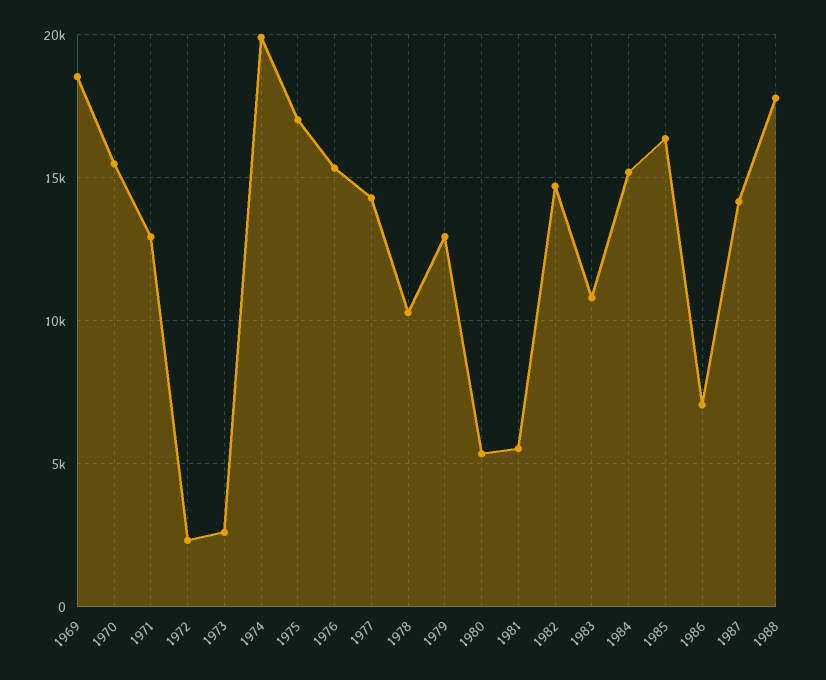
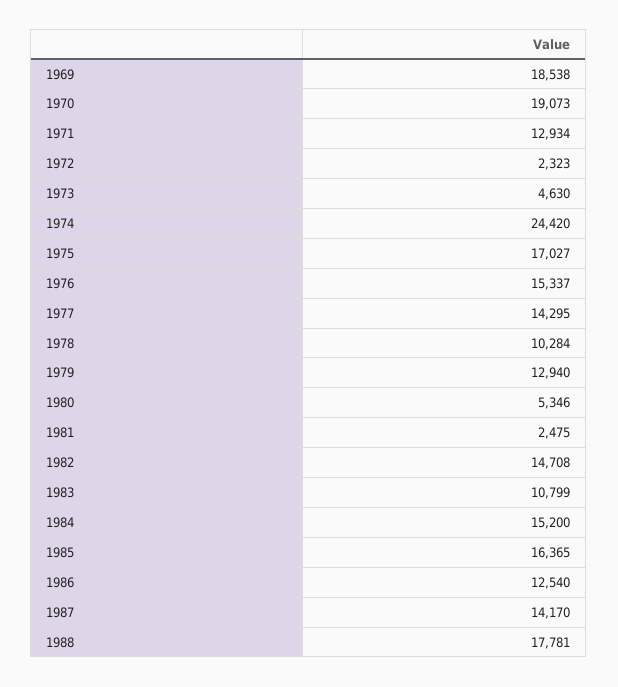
  {
    "1969": 18538,
-   "1970": 15500,
+   "1970": 19073,
    "1971": 12934,
    "1972": 2323,
-   "1973": 2500,
+   "1973": 4630,
-   "1974": 20000,
+   "1974": 24420,
    "1975": 17027,
    "1976": 15337,
    "1977": 14295,
    "1978": 10284,
    "1979": 12940,
    "1980": 5346,
-   "1981": 5500,
+   "1981": 2475,
    "1982": 14708,
    "1983": 10799,
    "1984": 15200,
    "1985": 16365,
-   "1986": 7000,
+   "1986": 12540,
    "1987": 14170,
    "1988": 17781
  }

